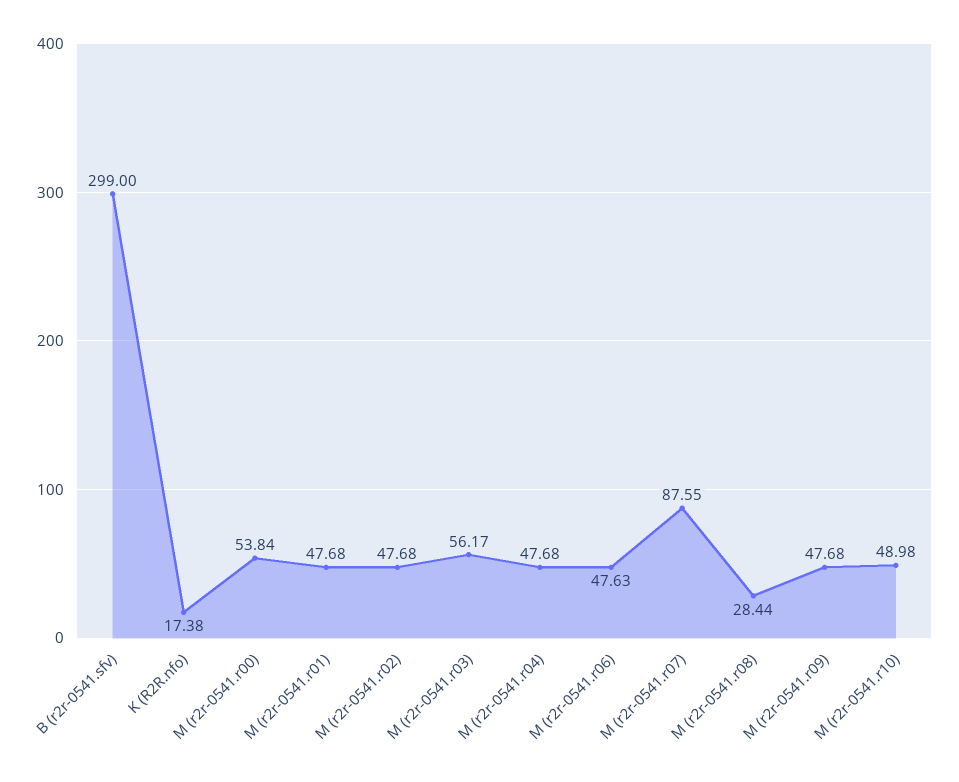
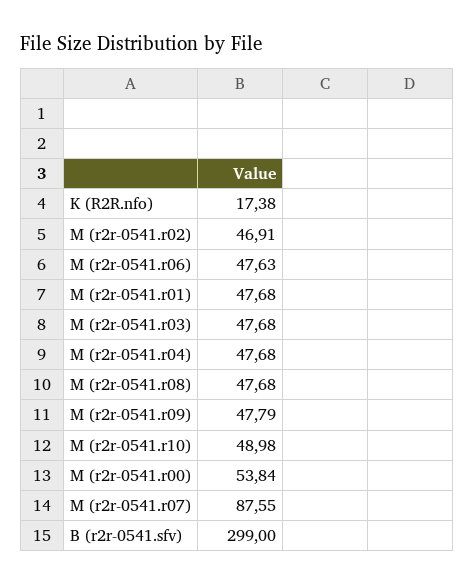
  {
    "B (r2r-0541.sfv)": 299,
    "K (R2R.nfo)": 17.38,
    "M (r2r-0541.r00)": 53.84,
    "M (r2r-0541.r01)": 47.68,
-   "M (r2r-0541.r02)": 47.68,
+   "M (r2r-0541.r02)": 46.91,
-   "M (r2r-0541.r03)": 56.17,
+   "M (r2r-0541.r03)": 47.68,
    "M (r2r-0541.r04)": 47.68,
    "M (r2r-0541.r06)": 47.63,
    "M (r2r-0541.r07)": 87.55,
-   "M (r2r-0541.r08)": 28.44,
+   "M (r2r-0541.r08)": 47.68,
-   "M (r2r-0541.r09)": 47.68,
+   "M (r2r-0541.r09)": 47.79,
    "M (r2r-0541.r10)": 48.98
  }

